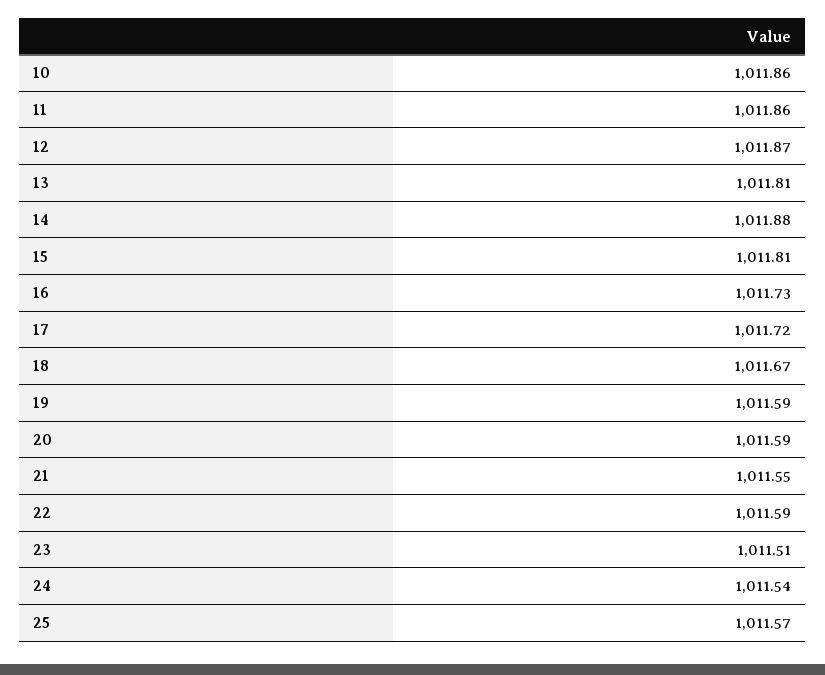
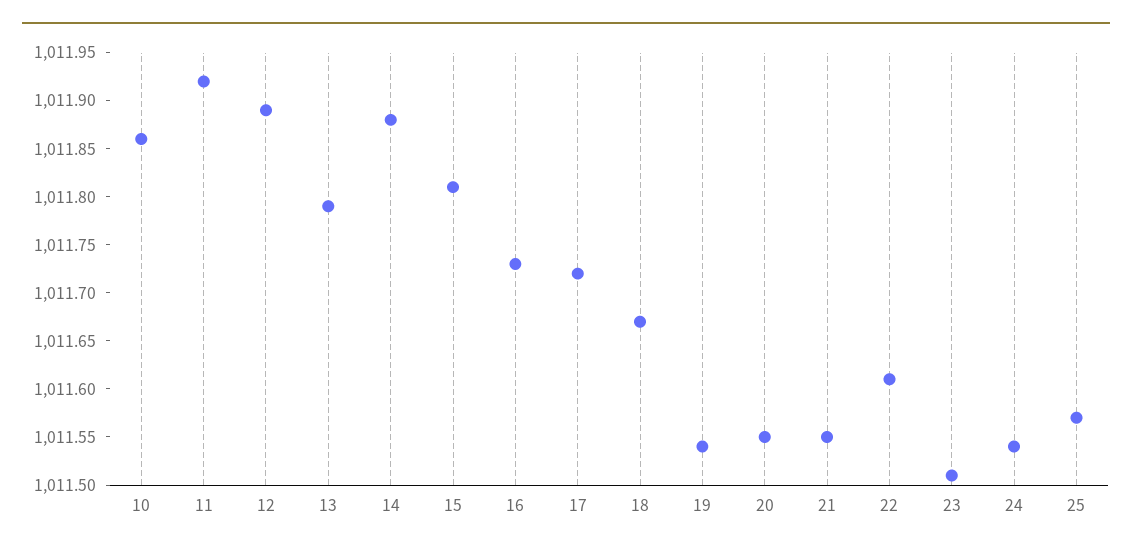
  {
    "10": 1011.86,
-   "11": 1011.86,
+   "11": 1011.92,
-   "12": 1011.87,
+   "12": 1011.89,
-   "13": 1011.81,
+   "13": 1011.79,
    "14": 1011.88,
    "15": 1011.81,
    "16": 1011.73,
    "17": 1011.72,
    "18": 1011.67,
-   "19": 1011.59,
+   "19": 1011.54,
-   "20": 1011.59,
+   "20": 1011.55,
    "21": 1011.55,
-   "22": 1011.59,
+   "22": 1011.61,
    "23": 1011.51,
    "24": 1011.54,
    "25": 1011.57
  }

